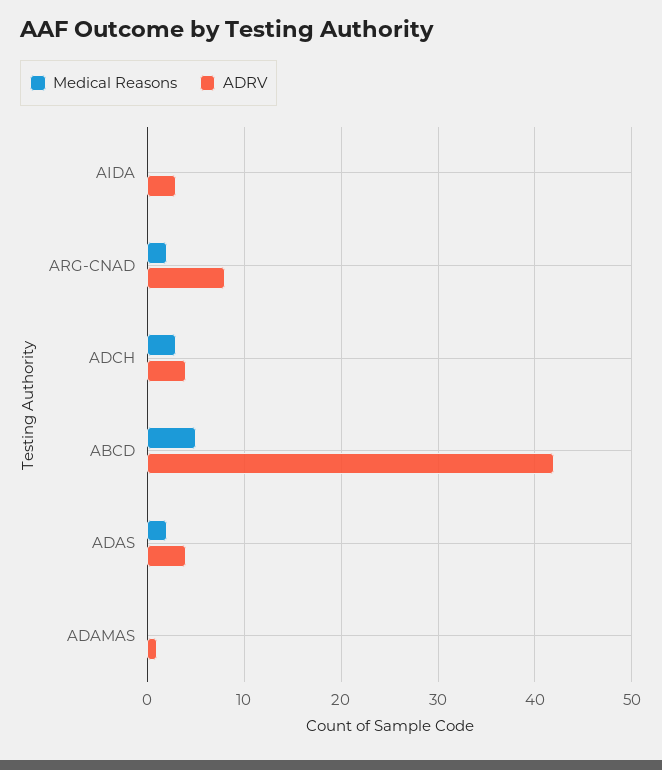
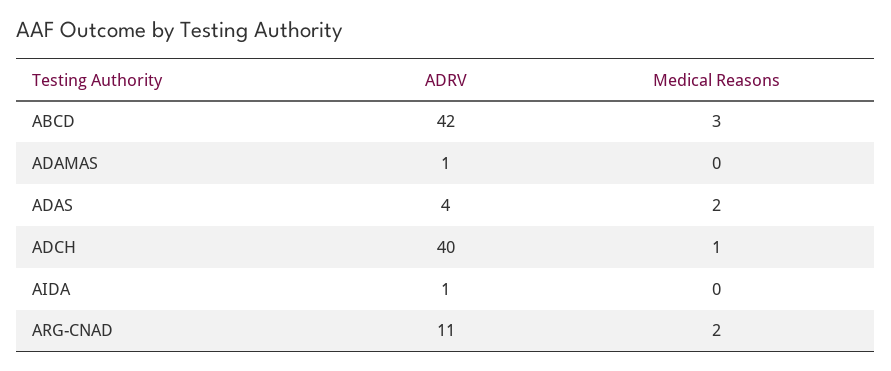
  {
    "Medical Reasons": {
      "AIDA": 0,
      "ARG-CNAD": 2,
-     "ADCH": 3,
+     "ADCH": 1,
-     "ABCD": 5,
+     "ABCD": 3,
      "ADAS": 2,
      "ADAMAS": 0
    },
    "ADRV": {
-     "AIDA": 3,
+     "AIDA": 1,
-     "ARG-CNAD": 8,
+     "ARG-CNAD": 11,
-     "ADCH": 4,
+     "ADCH": 40,
      "ABCD": 42,
      "ADAS": 4,
      "ADAMAS": 1
    }
  }

